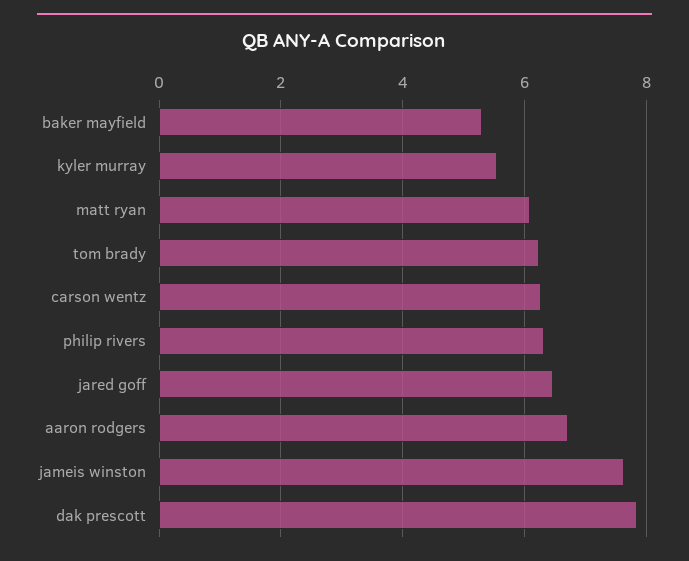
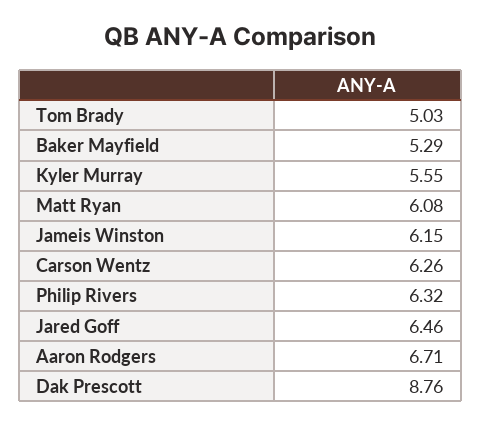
  {
    "baker mayfield": 5.29,
    "kyler murray": 5.55,
    "matt ryan": 6.08,
-   "tom brady": 6.2,
+   "tom brady": 5.03,
    "carson wentz": 6.26,
    "philip rivers": 6.32,
    "jared goff": 6.46,
    "aaron rodgers": 6.71,
-   "jameis winston": 7.6,
+   "jameis winston": 6.15,
-   "dak prescott": 7.8
+   "dak prescott": 8.76
  }

